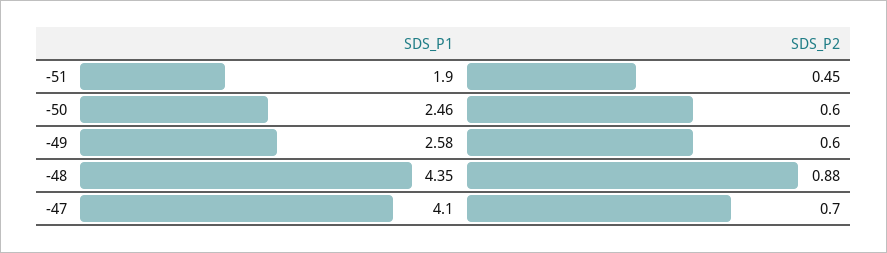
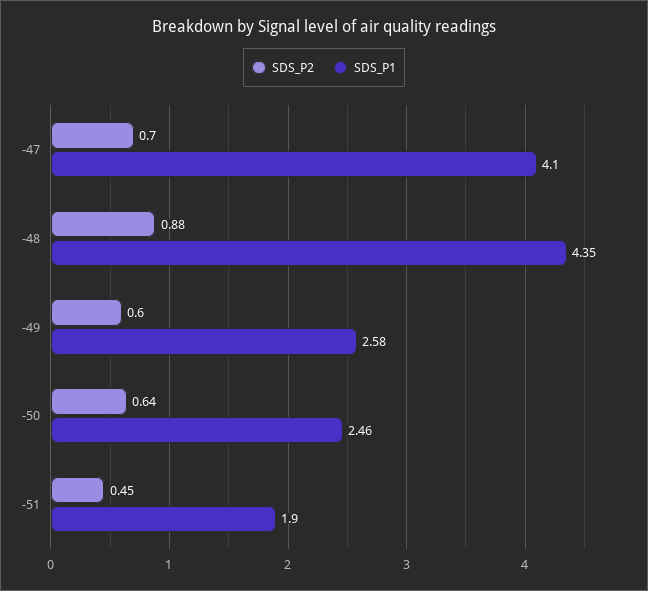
  {
    "SDS_P1": {
      "-51": 1.9,
      "-50": 2.46,
      "-49": 2.58,
      "-48": 4.35,
      "-47": 4.1
    },
    "SDS_P2": {
      "-51": 0.45,
-     "-50": 0.6,
+     "-50": 0.64,
      "-49": 0.6,
      "-48": 0.88,
      "-47": 0.7
    }
  }

